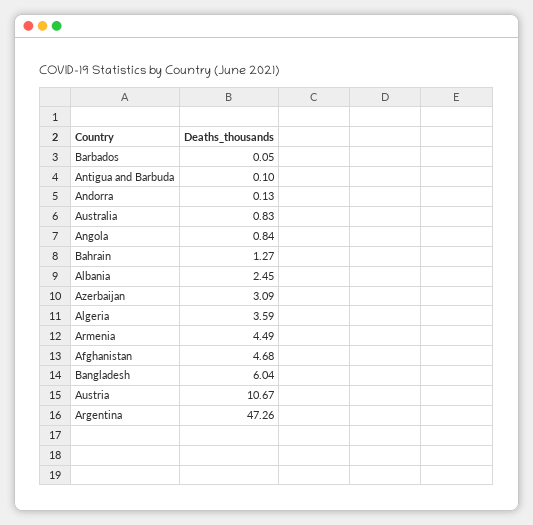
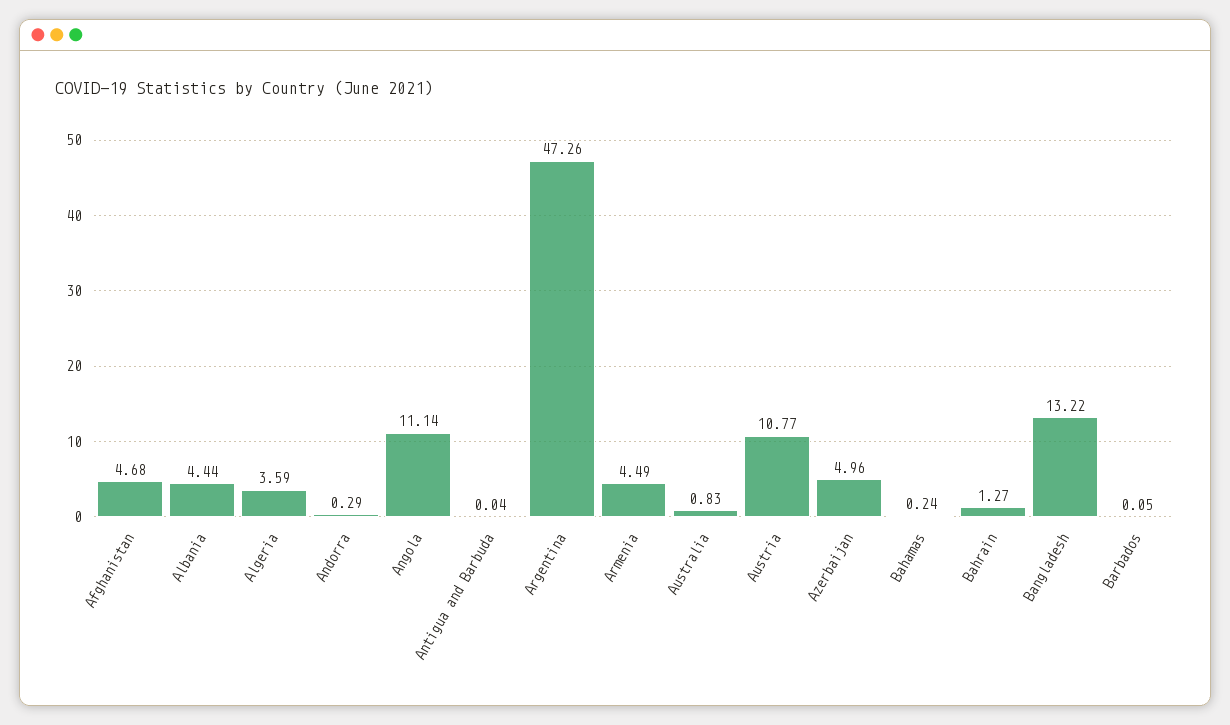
  {
    "Barbados": 0.05,
-   "Antigua and Barbuda": 0.1,
+   "Antigua and Barbuda": 0.04,
-   "Andorra": 0.13,
+   "Andorra": 0.29,
    "Australia": 0.83,
-   "Angola": 0.84,
+   "Angola": 11.14,
    "Bahrain": 1.27,
-   "Albania": 2.45,
+   "Albania": 4.44,
-   "Azerbaijan": 3.09,
+   "Azerbaijan": 4.96,
    "Algeria": 3.59,
    "Armenia": 4.49,
    "Afghanistan": 4.68,
-   "Bangladesh": 6.04,
+   "Bangladesh": 13.22,
-   "Austria": 10.67,
+   "Austria": 10.77,
-   "Argentina": 47.26
+   "Argentina": 47.26,
+   "Bahamas": 0.24
  }

